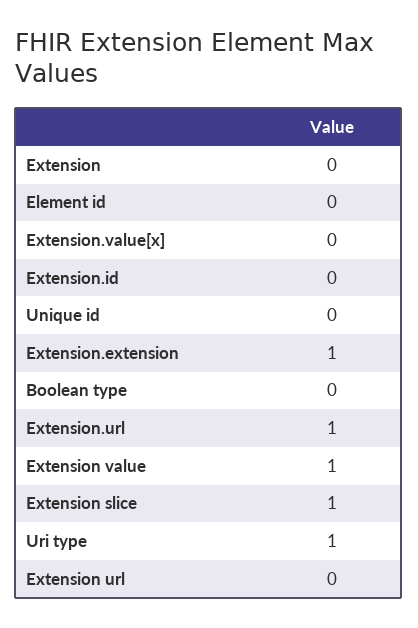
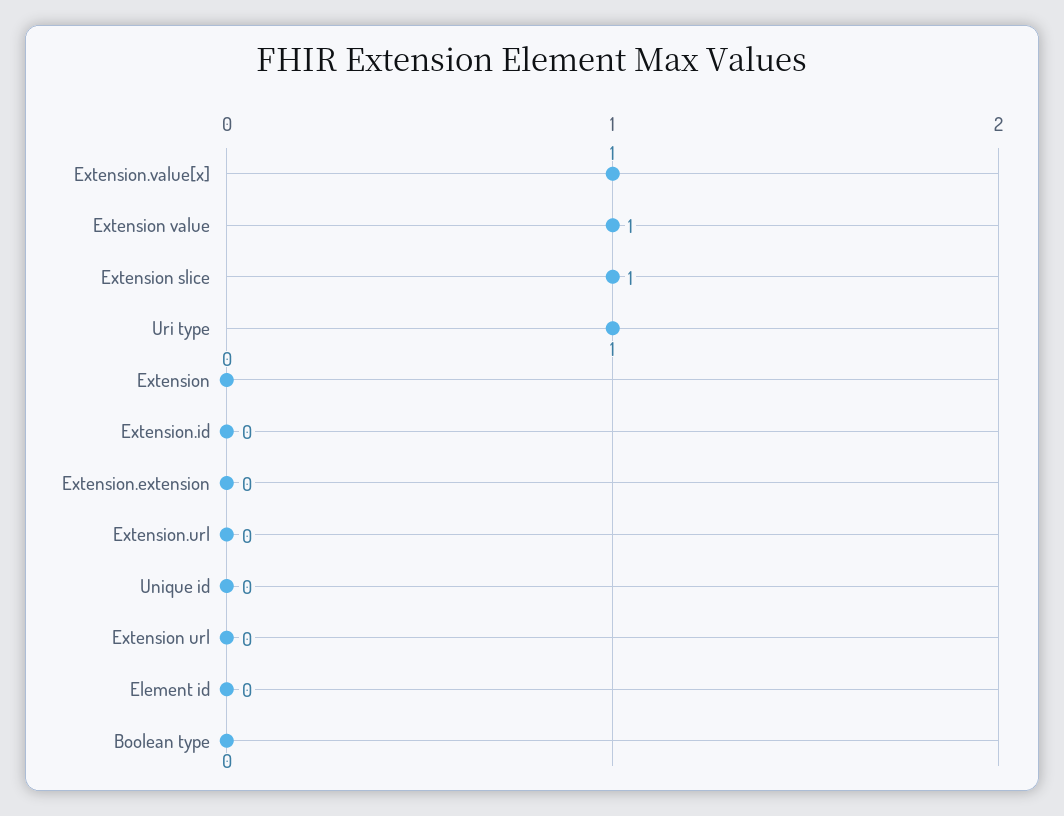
  {
    "Extension": 0,
    "Element id": 0,
-   "Extension.value[x]": 0,
+   "Extension.value[x]": 1,
    "Extension.id": 0,
    "Unique id": 0,
-   "Extension.extension": 1,
+   "Extension.extension": 0,
    "Boolean type": 0,
-   "Extension.url": 1,
+   "Extension.url": 0,
    "Extension value": 1,
    "Extension slice": 1,
    "Uri type": 1,
    "Extension url": 0
  }

